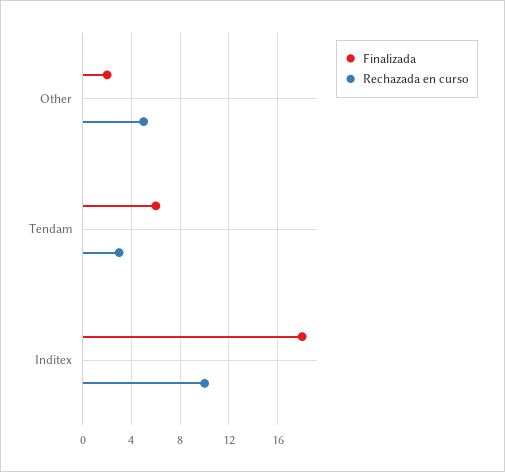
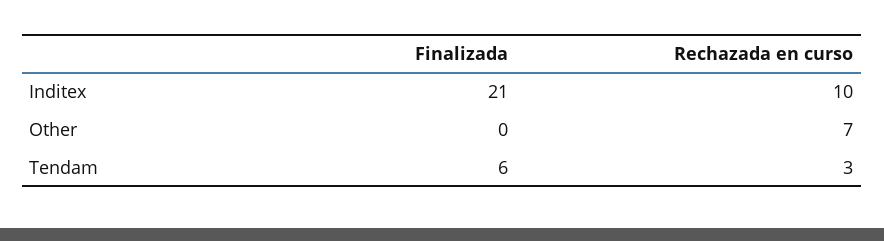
  {
    "Finalizada": {
-     "Other": 2,
+     "Other": 0,
      "Tendam": 6,
-     "Inditex": 18
+     "Inditex": 21
    },
    "Rechazada en curso": {
-     "Other": 5,
+     "Other": 7,
      "Tendam": 3,
      "Inditex": 10
    }
  }

